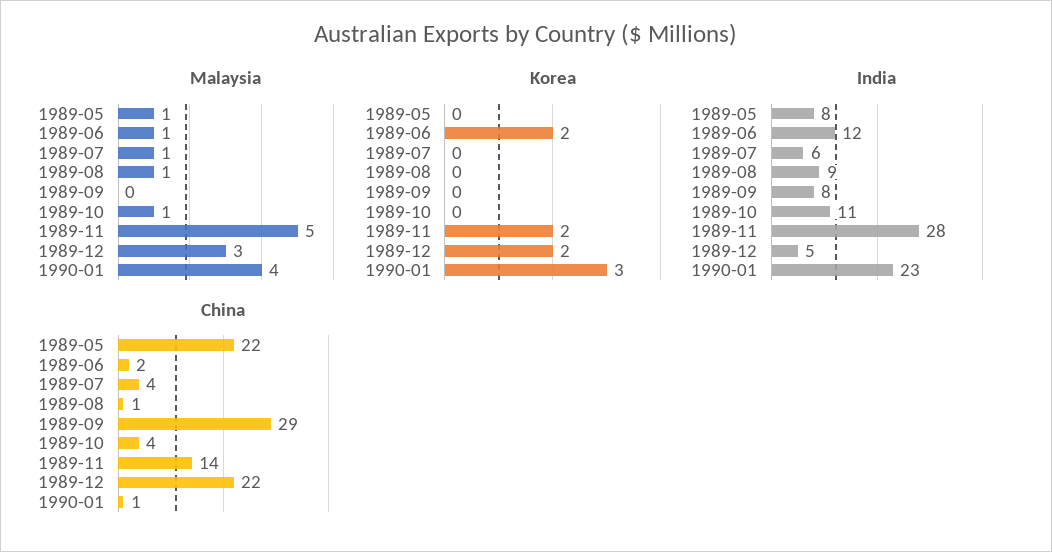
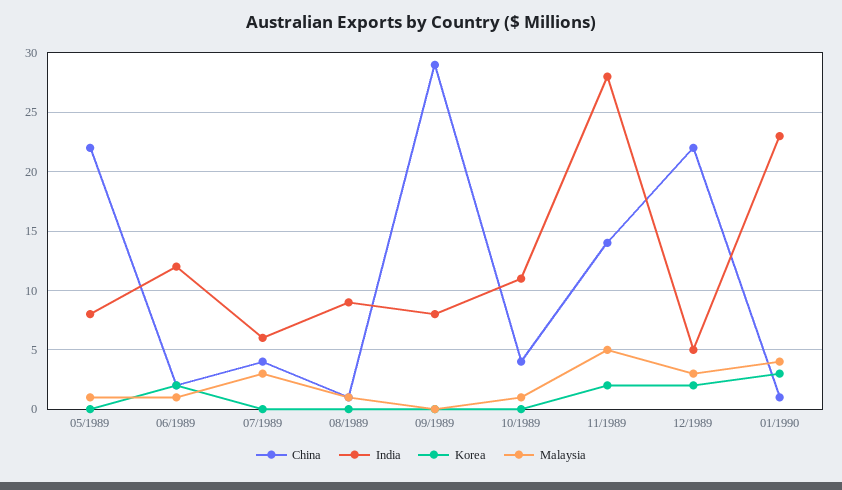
  {
    "Malaysia": {
      "1989-05": 1,
      "1989-06": 1,
-     "1989-07": 1,
+     "1989-07": 3,
      "1989-08": 1,
      "1989-09": 0,
      "1989-10": 1,
      "1989-11": 5,
      "1989-12": 3,
      "1990-01": 4
    },
    "Korea": {
      "1989-05": 0,
      "1989-06": 2,
      "1989-07": 0,
      "1989-08": 0,
      "1989-09": 0,
      "1989-10": 0,
      "1989-11": 2,
      "1989-12": 2,
      "1990-01": 3
    },
    "India": {
      "1989-05": 8,
      "1989-06": 12,
      "1989-07": 6,
      "1989-08": 9,
      "1989-09": 8,
      "1989-10": 11,
      "1989-11": 28,
      "1989-12": 5,
      "1990-01": 23
    },
    "China": {
      "1989-05": 22,
      "1989-06": 2,
      "1989-07": 4,
      "1989-08": 1,
      "1989-09": 29,
      "1989-10": 4,
      "1989-11": 14,
      "1989-12": 22,
      "1990-01": 1
    }
  }

